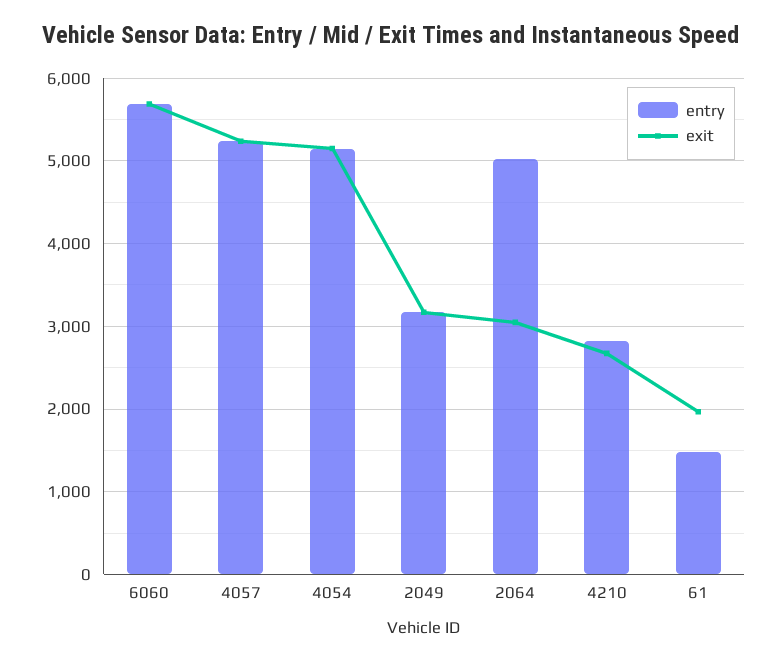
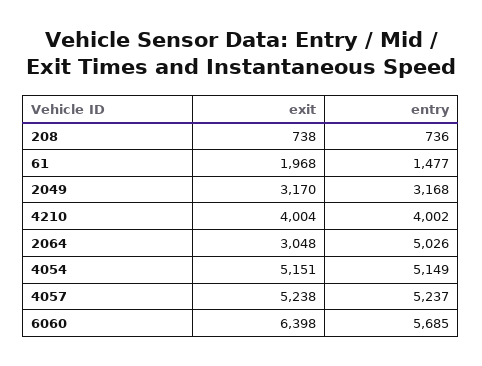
  {
    "entry": {
      "6060": 5685,
      "4057": 5237,
      "4054": 5149,
      "2049": 3168,
      "2064": 5026,
-     "4210": 2800,
+     "4210": 4002,
-     "61": 1477
+     "61": 1477,
+     "208": 736
    },
    "exit": {
-     "6060": 5700,
+     "6060": 6398,
      "4057": 5238,
      "4054": 5151,
      "2049": 3170,
      "2064": 3048,
-     "4210": 2700,
+     "4210": 4004,
-     "61": 1968
+     "61": 1968,
+     "208": 738
    }
  }

